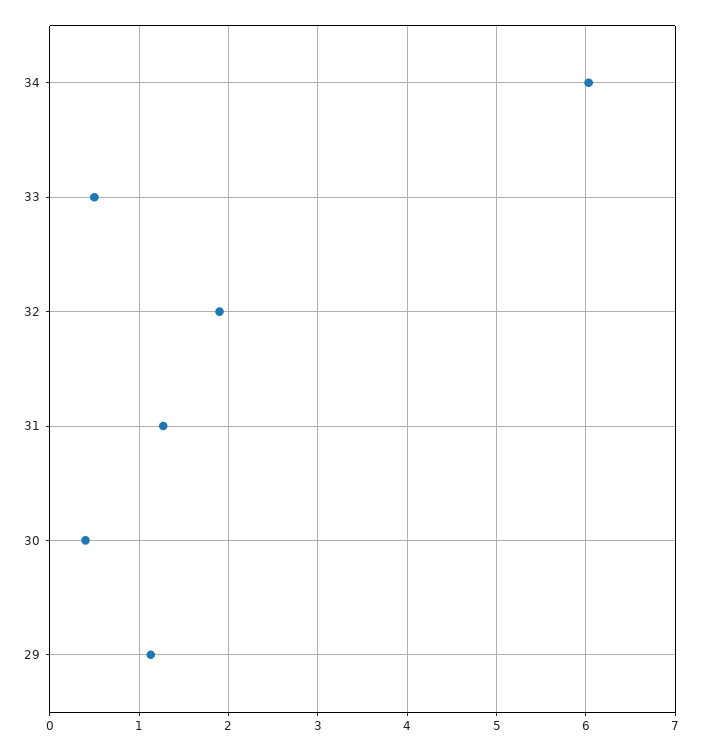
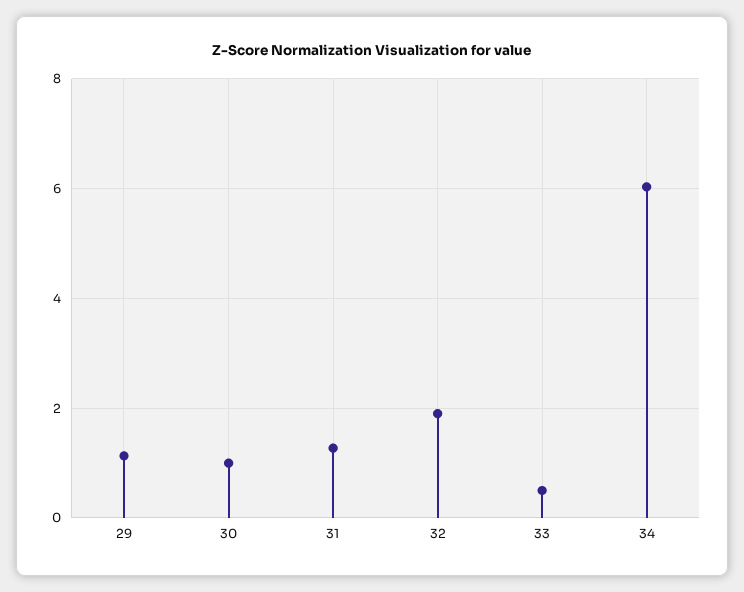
  {
    "34": 6,
    "33": 0.5,
    "32": 1.9,
    "31": 1.3,
-   "30": 0.4,
+   "30": 1,
    "29": 1.1
  }

